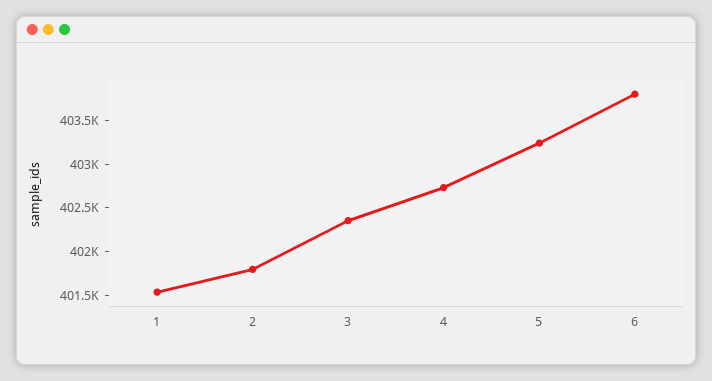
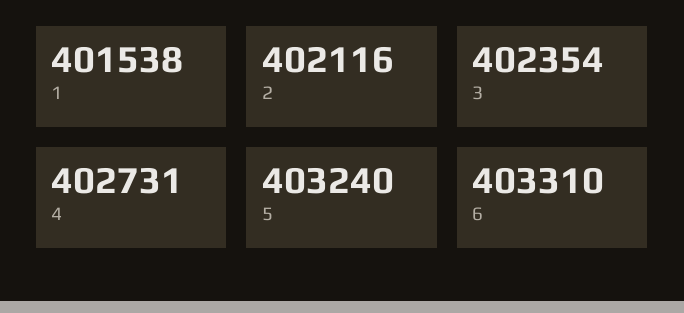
  {
    "1": 401538,
-   "2": 401800,
+   "2": 402116,
    "3": 402354,
    "4": 402731,
    "5": 403240,
-   "6": 403800
+   "6": 403310
  }

